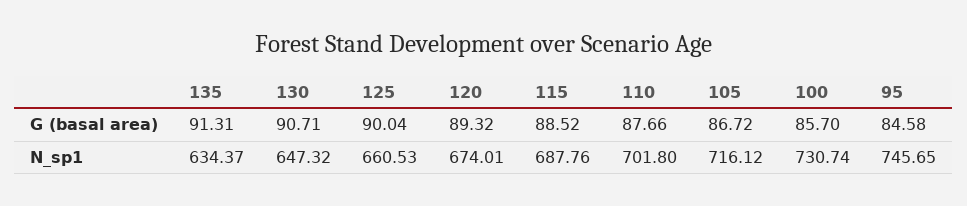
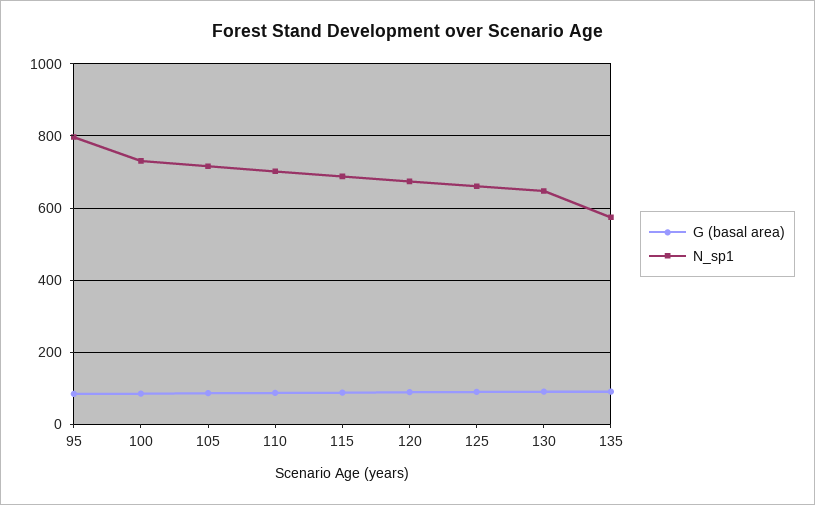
  {
    "G (basal area)": {
      "135": 91.31,
      "130": 90.71,
      "125": 90.04,
      "120": 89.32,
      "115": 88.52,
      "110": 87.66,
      "105": 86.72,
      "100": 85.7,
      "95": 84.58
    },
    "N_sp1": {
-     "135": 634.37,
+     "135": 580,
      "130": 647.32,
      "125": 660.53,
      "120": 674.01,
      "115": 687.76,
      "110": 701.8,
      "105": 716.12,
      "100": 730.74,
-     "95": 745.65
+     "95": 800
    }
  }

